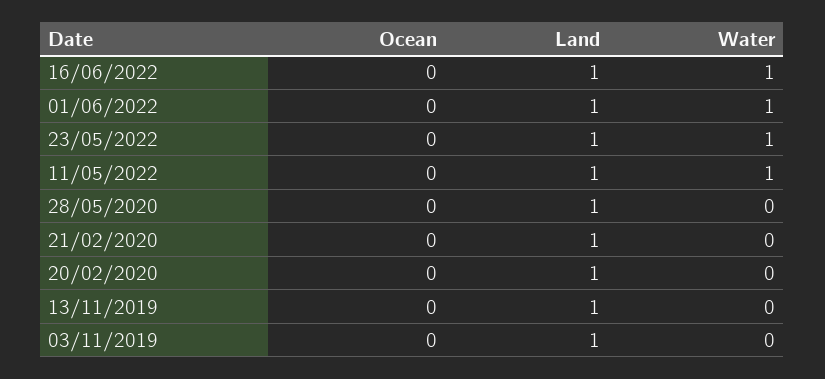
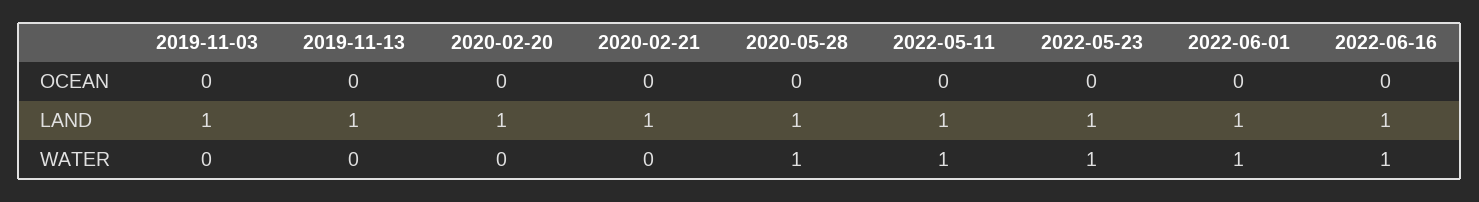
  {
    "Ocean": {
      "16/06/2022": 0,
      "01/06/2022": 0,
      "23/05/2022": 0,
      "11/05/2022": 0,
      "28/05/2020": 0,
      "21/02/2020": 0,
      "20/02/2020": 0,
      "13/11/2019": 0,
      "03/11/2019": 0
    },
    "Land": {
      "16/06/2022": 1,
      "01/06/2022": 1,
      "23/05/2022": 1,
      "11/05/2022": 1,
      "28/05/2020": 1,
      "21/02/2020": 1,
      "20/02/2020": 1,
      "13/11/2019": 1,
      "03/11/2019": 1
    },
    "Water": {
      "16/06/2022": 1,
      "01/06/2022": 1,
      "23/05/2022": 1,
      "11/05/2022": 1,
-     "28/05/2020": 0,
+     "28/05/2020": 1,
      "21/02/2020": 0,
      "20/02/2020": 0,
      "13/11/2019": 0,
      "03/11/2019": 0
    }
  }

